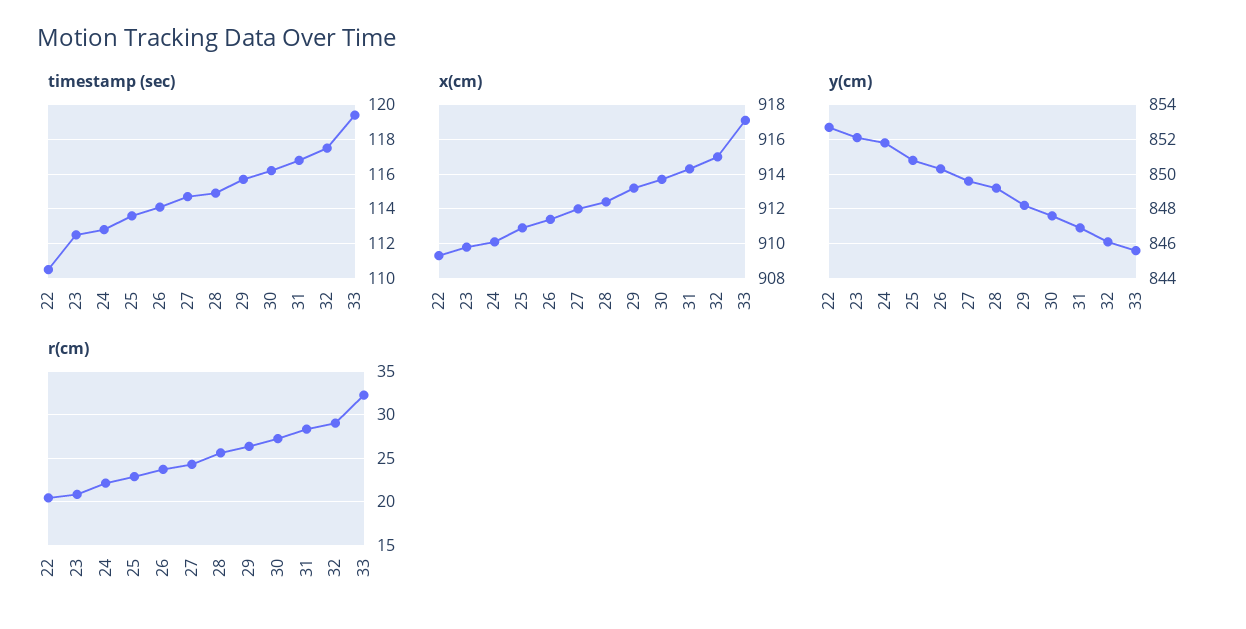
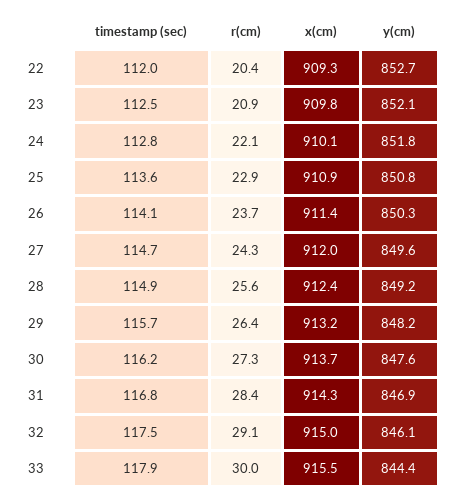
  {
    "timestamp (sec)": {
-     "22": 110.5,
+     "22": 112,
      "23": 112.5,
      "24": 112.8,
      "25": 113.6,
      "26": 114.1,
      "27": 114.7,
      "28": 114.9,
      "29": 115.7,
      "30": 116.2,
      "31": 116.8,
      "32": 117.5,
-     "33": 119.5
+     "33": 117.9
    },
    "x(cm)": {
      "22": 909.3,
      "23": 909.8,
      "24": 910.1,
      "25": 910.9,
      "26": 911.4,
      "27": 912,
      "28": 912.4,
      "29": 913.2,
      "30": 913.7,
      "31": 914.3,
      "32": 915,
-     "33": 917
+     "33": 915.5
    },
    "y(cm)": {
      "22": 852.7,
      "23": 852.1,
      "24": 851.8,
      "25": 850.8,
      "26": 850.3,
      "27": 849.6,
      "28": 849.2,
      "29": 848.2,
      "30": 847.6,
      "31": 846.9,
      "32": 846.1,
-     "33": 845.5
+     "33": 844.4
    },
    "r(cm)": {
      "22": 20.4,
      "23": 20.9,
      "24": 22.1,
      "25": 22.9,
      "26": 23.7,
      "27": 24.3,
      "28": 25.6,
      "29": 26.4,
      "30": 27.3,
      "31": 28.4,
      "32": 29.1,
-     "33": 32
+     "33": 30
    }
  }

